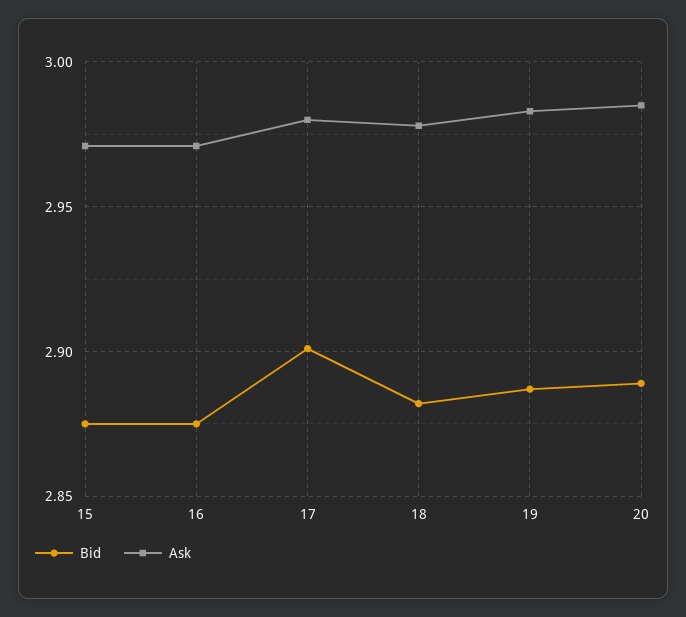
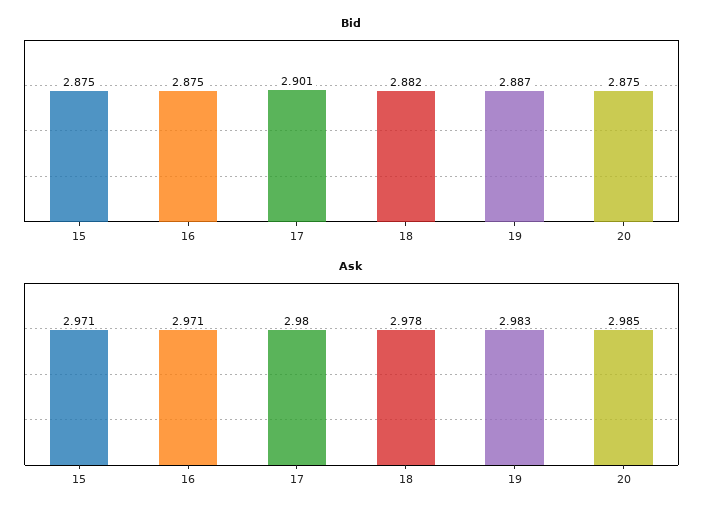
  {
    "Bid": {
      "15": 2.875,
      "16": 2.875,
      "17": 2.901,
      "18": 2.882,
      "19": 2.887,
-     "20": 2.89
+     "20": 2.875
    },
    "Ask": {
      "15": 2.971,
      "16": 2.971,
      "17": 2.98,
      "18": 2.978,
      "19": 2.983,
      "20": 2.985
    }
  }

